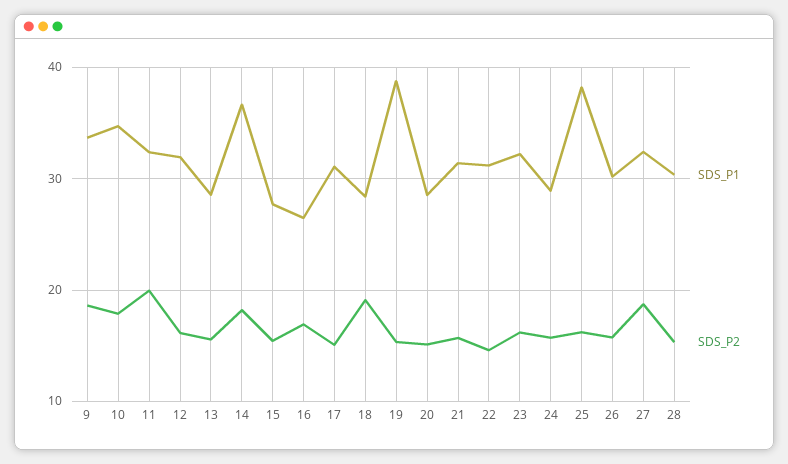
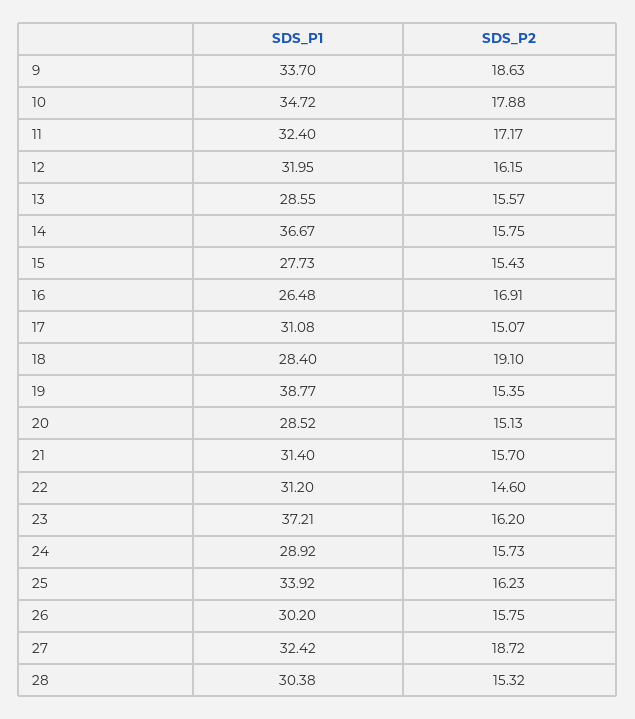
  {
    "SDS_P1": {
      "9": 33.7,
      "10": 34.72,
      "11": 32.4,
      "12": 31.95,
      "13": 28.55,
      "14": 36.67,
      "15": 27.73,
      "16": 26.48,
      "17": 31.08,
      "18": 28.4,
      "19": 38.77,
      "20": 28.52,
      "21": 31.4,
      "22": 31.2,
-     "23": 32,
+     "23": 37.21,
      "24": 28.92,
-     "25": 38,
+     "25": 33.92,
      "26": 30.2,
      "27": 32.42,
      "28": 30.38
    },
    "SDS_P2": {
      "9": 18.63,
      "10": 17.88,
-     "11": 20,
+     "11": 17.17,
      "12": 16.15,
      "13": 15.57,
-     "14": 18,
+     "14": 15.75,
      "15": 15.43,
      "16": 16.91,
      "17": 15.07,
      "18": 19.1,
      "19": 15.35,
      "20": 15.13,
      "21": 15.7,
      "22": 14.6,
      "23": 16.2,
      "24": 15.73,
      "25": 16.23,
      "26": 15.75,
      "27": 18.72,
      "28": 15.32
    }
  }

